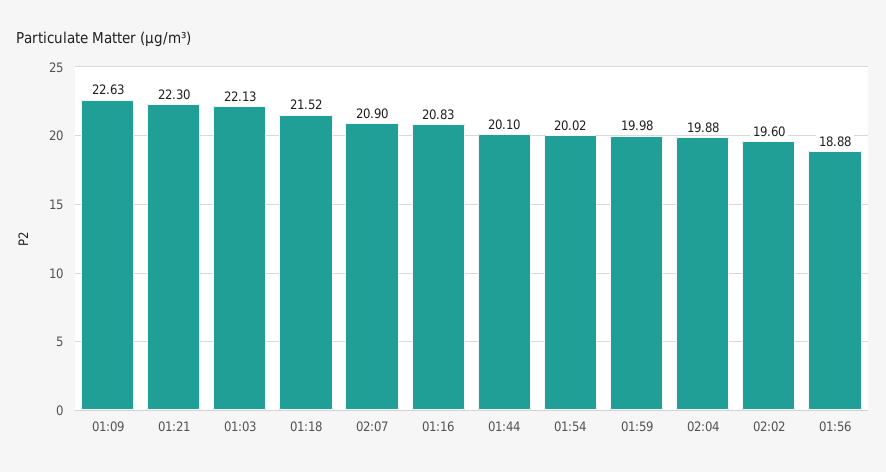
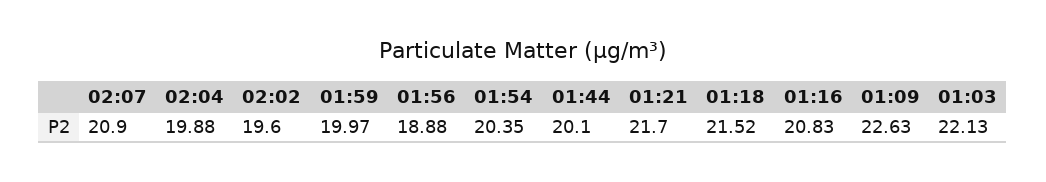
  {
    "01:09": 22.63,
-   "01:21": 22.3,
+   "01:21": 21.7,
    "01:03": 22.13,
    "01:18": 21.52,
    "02:07": 20.9,
    "01:16": 20.83,
    "01:44": 20.1,
-   "01:54": 20.02,
+   "01:54": 20.35,
-   "01:59": 19.98,
+   "01:59": 19.97,
    "02:04": 19.88,
    "02:02": 19.6,
    "01:56": 18.88
  }

